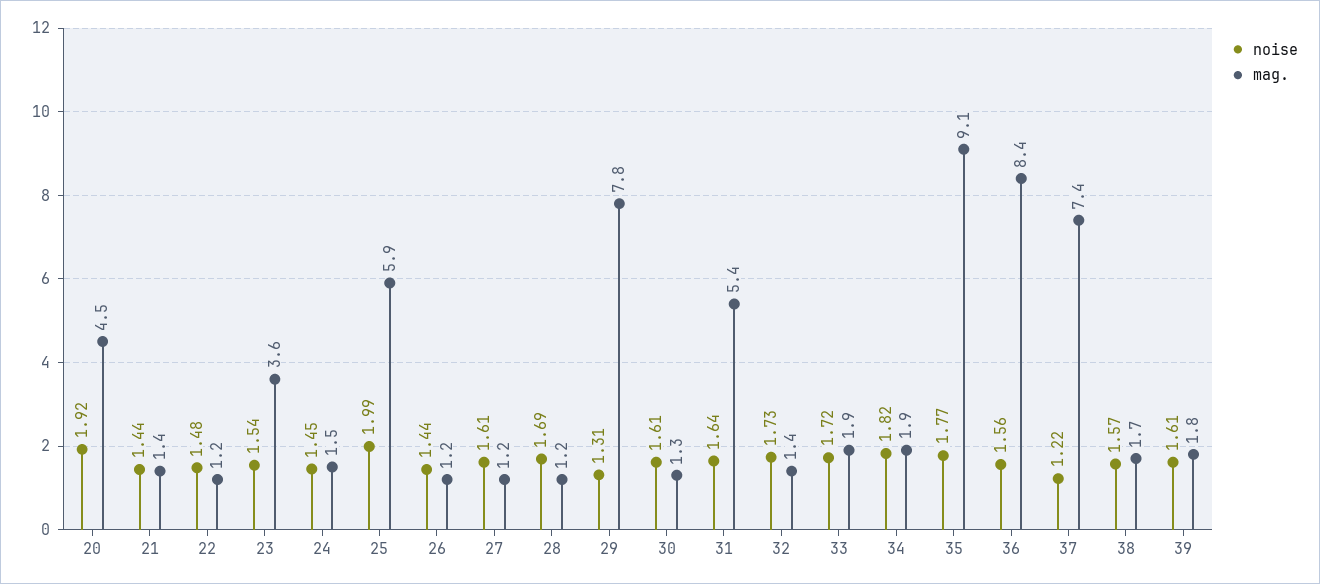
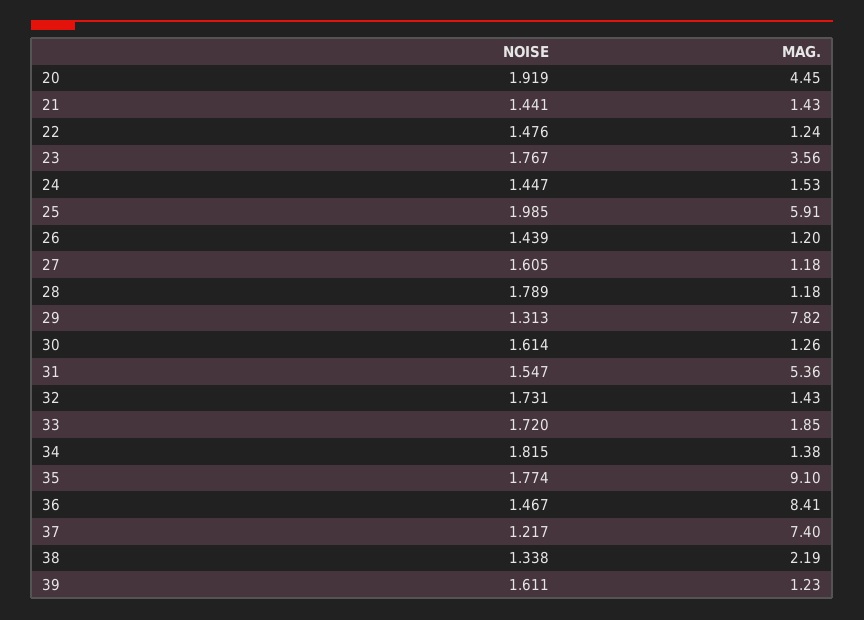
  {
    "noise": {
      "20": 1.919,
      "21": 1.441,
      "22": 1.476,
-     "23": 1.54,
+     "23": 1.767,
      "24": 1.447,
      "25": 1.985,
      "26": 1.439,
      "27": 1.605,
-     "28": 1.69,
+     "28": 1.789,
      "29": 1.313,
      "30": 1.614,
-     "31": 1.64,
+     "31": 1.547,
      "32": 1.731,
      "33": 1.72,
      "34": 1.815,
      "35": 1.774,
-     "36": 1.56,
+     "36": 1.467,
      "37": 1.217,
-     "38": 1.57,
+     "38": 1.338,
      "39": 1.611
    },
    "mag.": {
      "20": 4.45,
      "21": 1.43,
      "22": 1.24,
      "23": 3.56,
      "24": 1.53,
      "25": 5.91,
      "26": 1.2,
      "27": 1.18,
      "28": 1.18,
      "29": 7.82,
      "30": 1.26,
      "31": 5.36,
      "32": 1.43,
      "33": 1.85,
-     "34": 1.9,
+     "34": 1.38,
      "35": 9.1,
      "36": 8.41,
      "37": 7.4,
-     "38": 1.7,
+     "38": 2.19,
-     "39": 1.8
+     "39": 1.23
    }
  }

